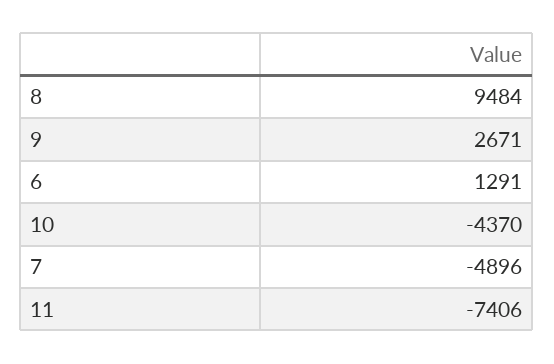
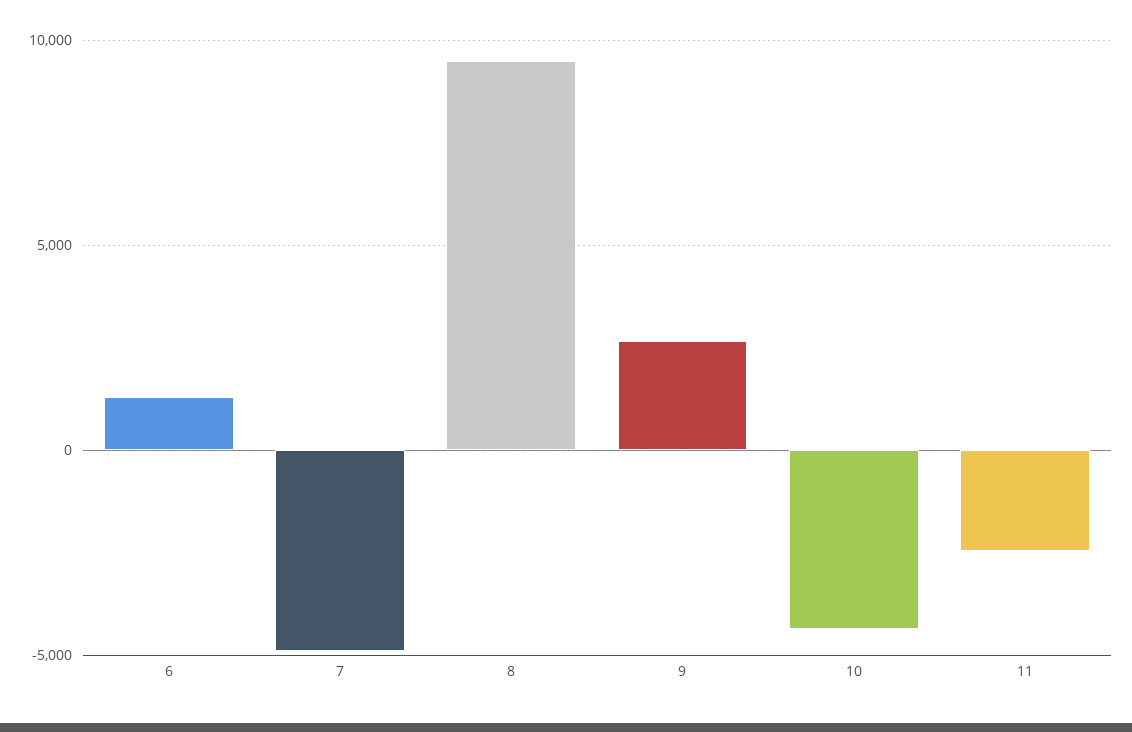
  {
    "8": 9484,
    "9": 2671,
    "6": 1291,
    "10": -4370,
    "7": -4896,
-   "11": -7406
+   "11": -2500
  }

